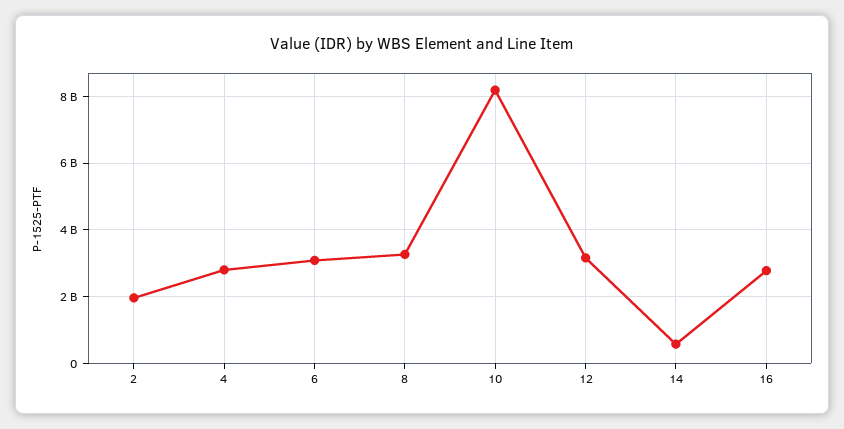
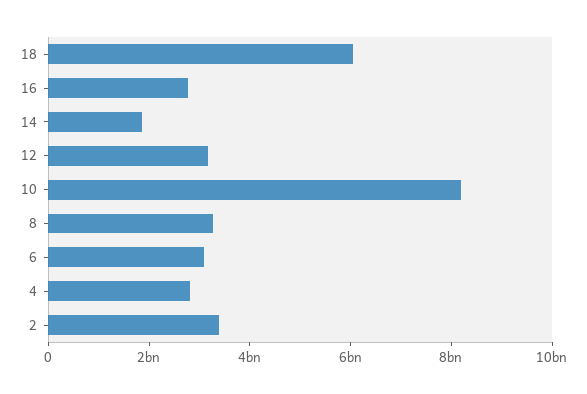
  {
-   "2": 2000000000,
+   "2": 3500000000,
    "4": 2800000000,
    "6": 3000000000,
    "8": 3200000000,
    "10": 8200000000,
    "12": 3200000000,
-   "14": 600000000,
+   "14": 2000000000,
-   "16": 2800000000
+   "16": 2800000000,
+   "18": 6000000000
  }

